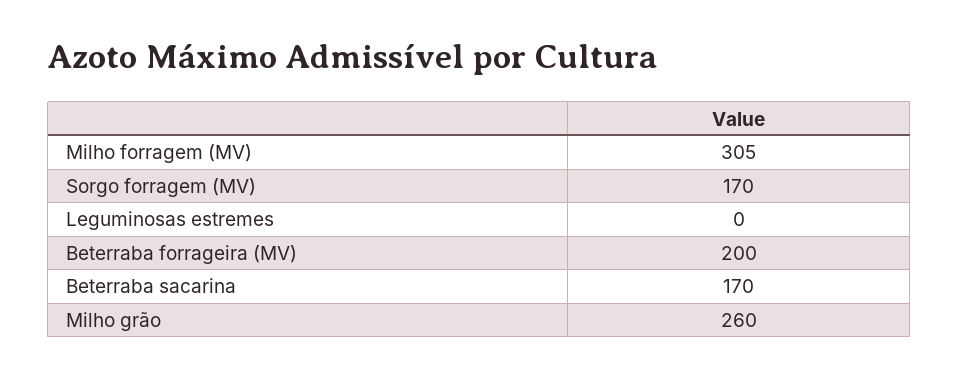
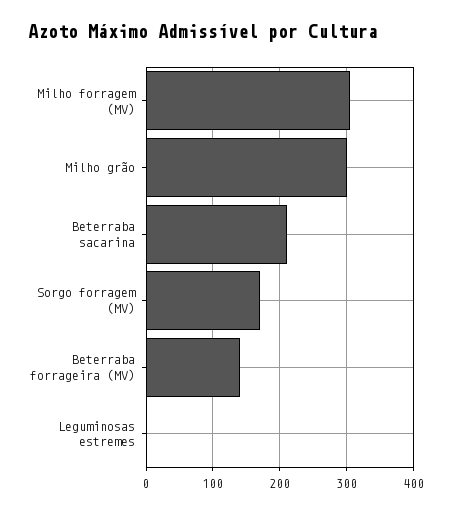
  {
    "Milho forragem (MV)": 305,
    "Sorgo forragem (MV)": 170,
    "Leguminosas estremes": 0,
-   "Beterraba forrageira (MV)": 200,
+   "Beterraba forrageira (MV)": 140,
-   "Beterraba sacarina": 170,
+   "Beterraba sacarina": 210,
-   "Milho grão": 260
+   "Milho grão": 300
  }

